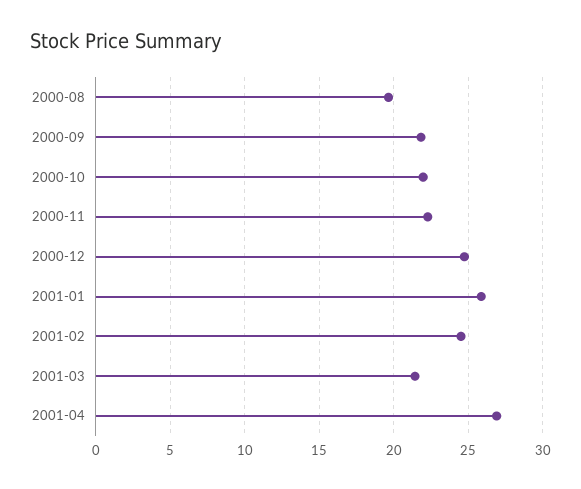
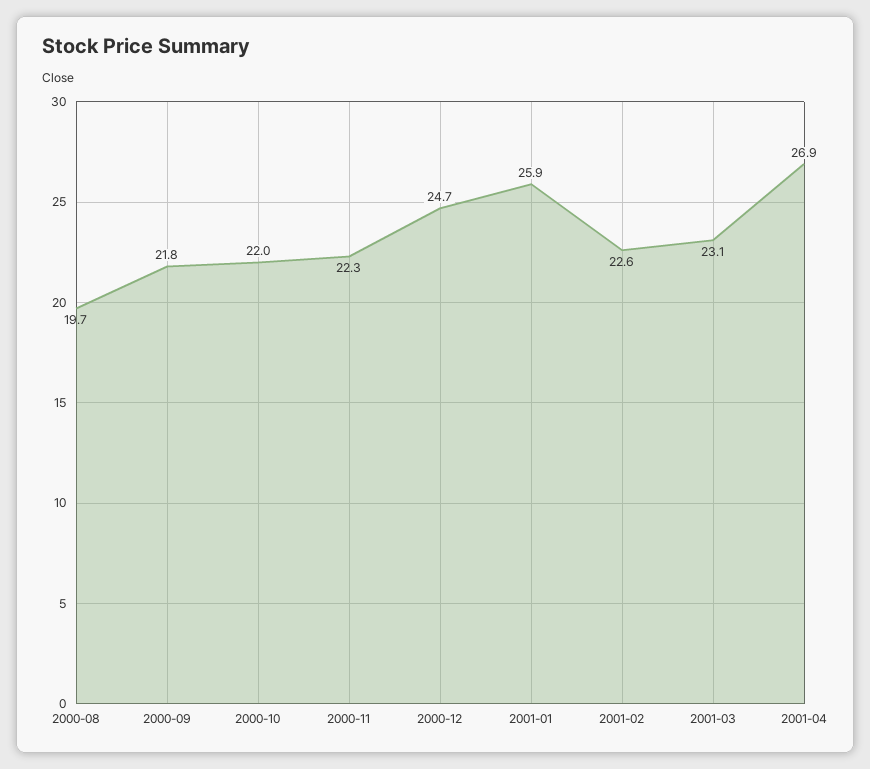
  {
    "2000-08": 19.7,
    "2000-09": 21.8,
    "2000-10": 22,
    "2000-11": 22.3,
    "2000-12": 24.7,
    "2001-01": 25.9,
-   "2001-02": 24.5,
+   "2001-02": 22.6,
-   "2001-03": 21.5,
+   "2001-03": 23.1,
    "2001-04": 26.9
  }

